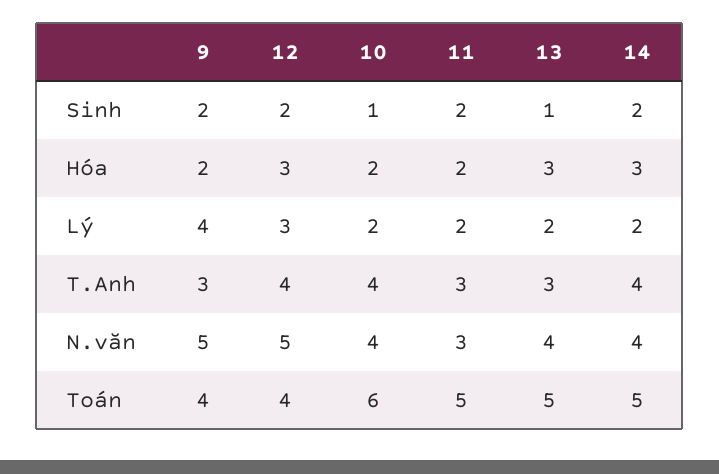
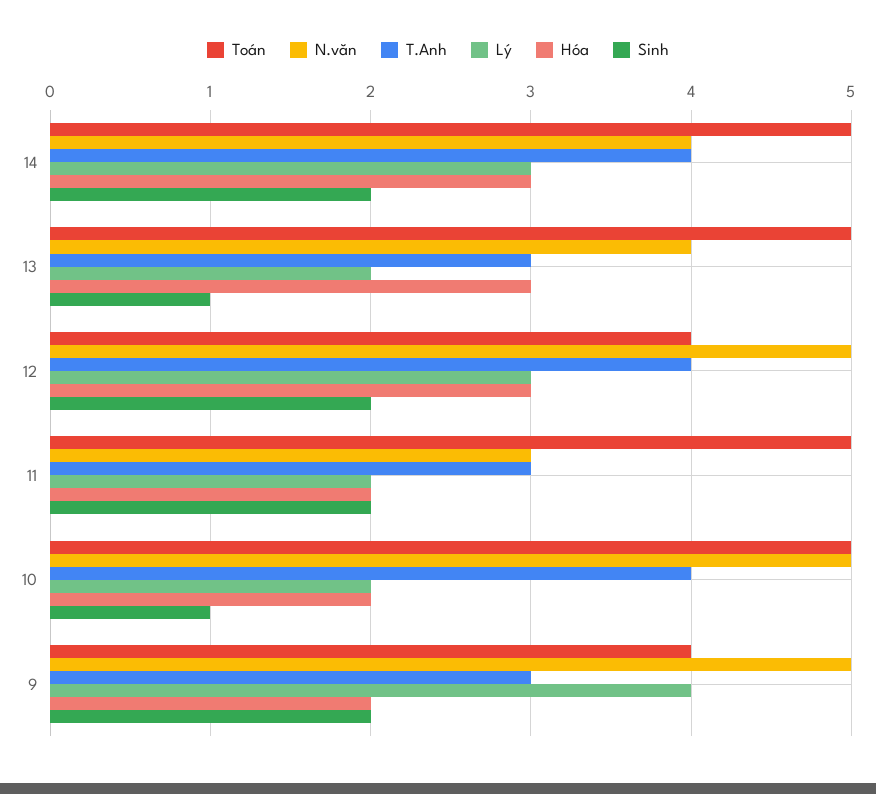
  {
    "Sinh": {
      "9": 2,
      "12": 2,
      "10": 1,
      "11": 2,
      "13": 1,
      "14": 2
    },
    "Hóa": {
      "9": 2,
      "12": 3,
      "10": 2,
      "11": 2,
      "13": 3,
      "14": 3
    },
    "Lý": {
      "9": 4,
      "12": 3,
      "10": 2,
      "11": 2,
      "13": 2,
-     "14": 2
+     "14": 3
    },
    "T.Anh": {
      "9": 3,
      "12": 4,
      "10": 4,
      "11": 3,
      "13": 3,
      "14": 4
    },
    "N.văn": {
      "9": 5,
      "12": 5,
-     "10": 4,
+     "10": 5,
      "11": 3,
      "13": 4,
      "14": 4
    },
    "Toán": {
      "9": 4,
      "12": 4,
-     "10": 6,
+     "10": 5,
      "11": 5,
      "13": 5,
      "14": 5
    }
  }

